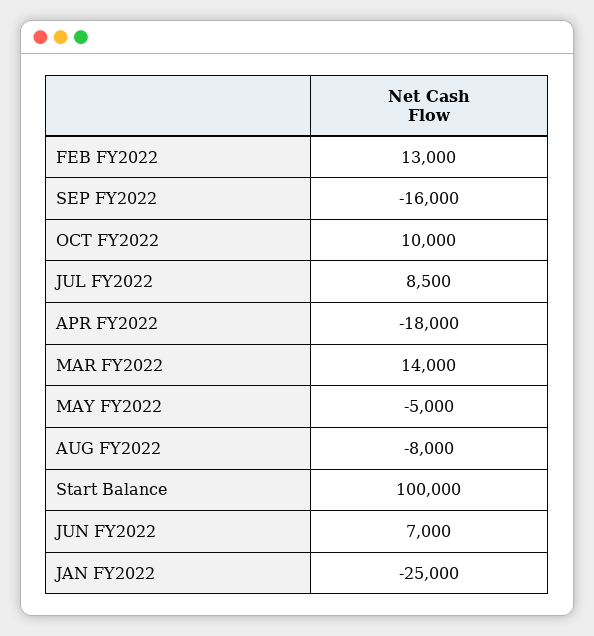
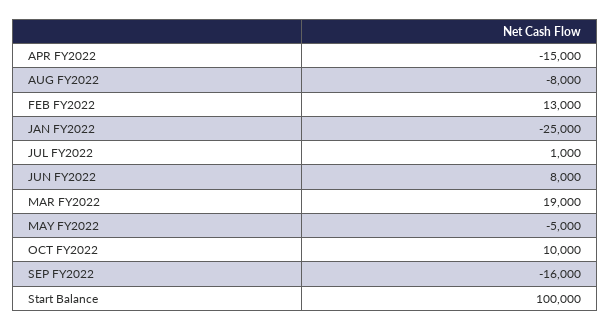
  {
    "FEB FY2022": 13000,
    "SEP FY2022": -16000,
    "OCT FY2022": 10000,
-   "JUL FY2022": 8500,
+   "JUL FY2022": 1000,
-   "APR FY2022": -18000,
+   "APR FY2022": -15000,
-   "MAR FY2022": 14000,
+   "MAR FY2022": 19000,
    "MAY FY2022": -5000,
    "AUG FY2022": -8000,
    "Start Balance": 100000,
-   "JUN FY2022": 7000,
+   "JUN FY2022": 8000,
    "JAN FY2022": -25000
  }

